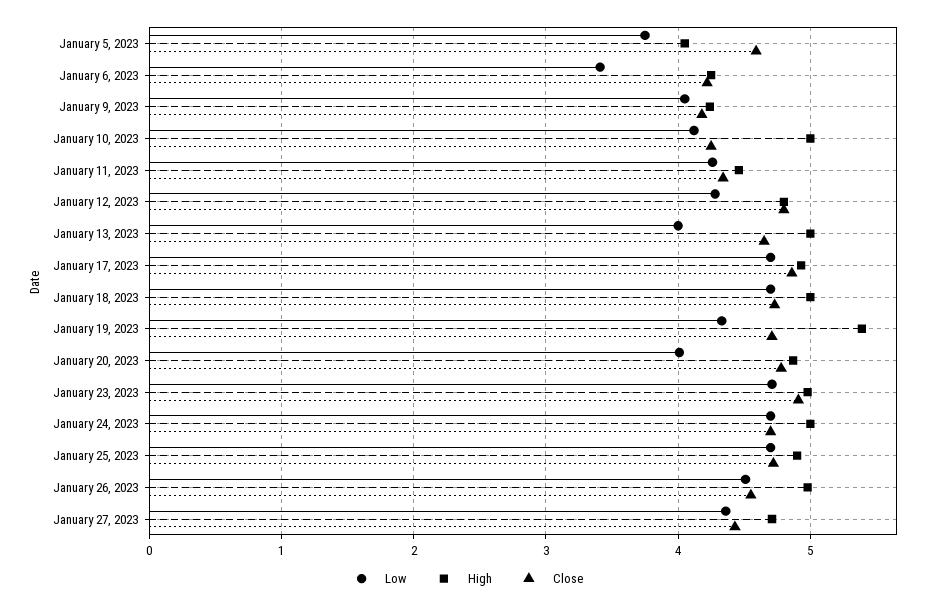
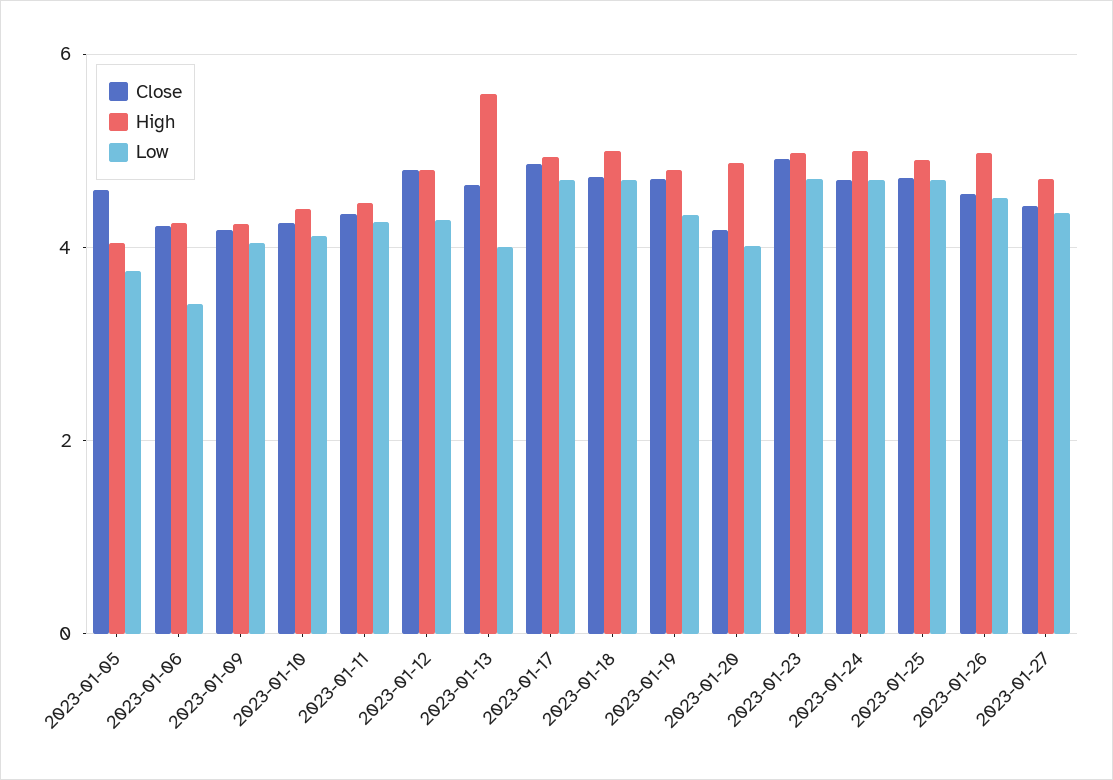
  {
    "Low": {
      "January 5, 2023": 3.8,
      "January 6, 2023": 3.4,
      "January 9, 2023": 4.1,
      "January 10, 2023": 4.1,
      "January 11, 2023": 4.3,
      "January 12, 2023": 4.3,
      "January 13, 2023": 4,
      "January 17, 2023": 4.7,
      "January 18, 2023": 4.7,
      "January 19, 2023": 4.3,
      "January 20, 2023": 4,
      "January 23, 2023": 4.7,
      "January 24, 2023": 4.7,
      "January 25, 2023": 4.7,
      "January 26, 2023": 4.5,
      "January 27, 2023": 4.4
    },
    "High": {
      "January 5, 2023": 4.1,
      "January 6, 2023": 4.3,
      "January 9, 2023": 4.2,
-     "January 10, 2023": 5,
+     "January 10, 2023": 4.4,
      "January 11, 2023": 4.5,
      "January 12, 2023": 4.8,
-     "January 13, 2023": 5,
+     "January 13, 2023": 5.6,
      "January 17, 2023": 4.9,
      "January 18, 2023": 5,
-     "January 19, 2023": 5.4,
+     "January 19, 2023": 4.8,
      "January 20, 2023": 4.9,
      "January 23, 2023": 5,
      "January 24, 2023": 5,
      "January 25, 2023": 4.9,
      "January 26, 2023": 5,
      "January 27, 2023": 4.7
    },
    "Close": {
      "January 5, 2023": 4.6,
      "January 6, 2023": 4.2,
      "January 9, 2023": 4.2,
      "January 10, 2023": 4.3,
      "January 11, 2023": 4.3,
      "January 12, 2023": 4.8,
      "January 13, 2023": 4.7,
      "January 17, 2023": 4.9,
      "January 18, 2023": 4.7,
      "January 19, 2023": 4.7,
-     "January 20, 2023": 4.8,
+     "January 20, 2023": 4.2,
      "January 23, 2023": 4.9,
      "January 24, 2023": 4.7,
      "January 25, 2023": 4.7,
      "January 26, 2023": 4.6,
      "January 27, 2023": 4.4
    }
  }

